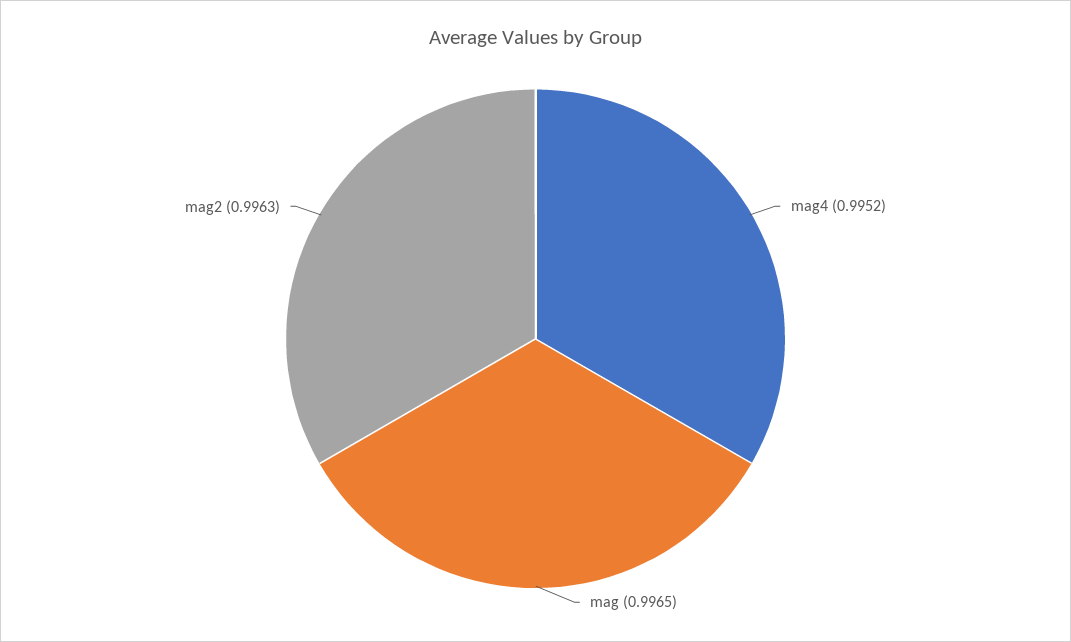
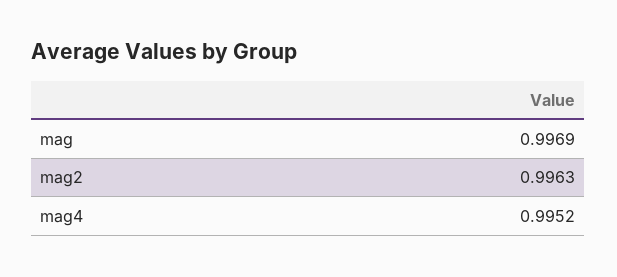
  {
    "mag4": 0.9952,
-   "mag": 0.9965,
+   "mag": 0.9969,
    "mag2": 0.9963
  }

